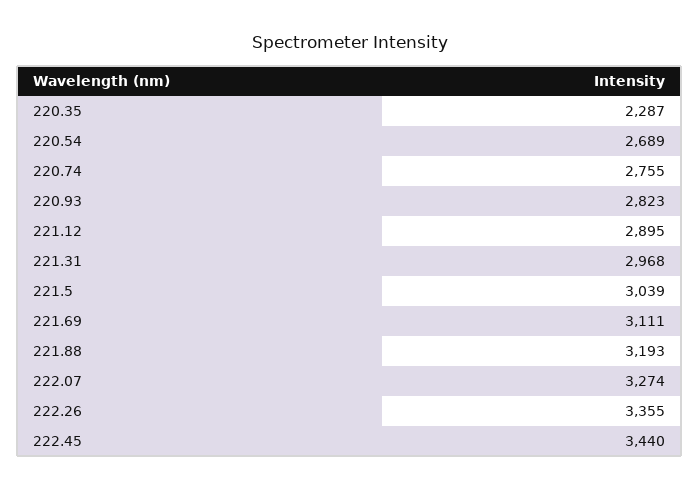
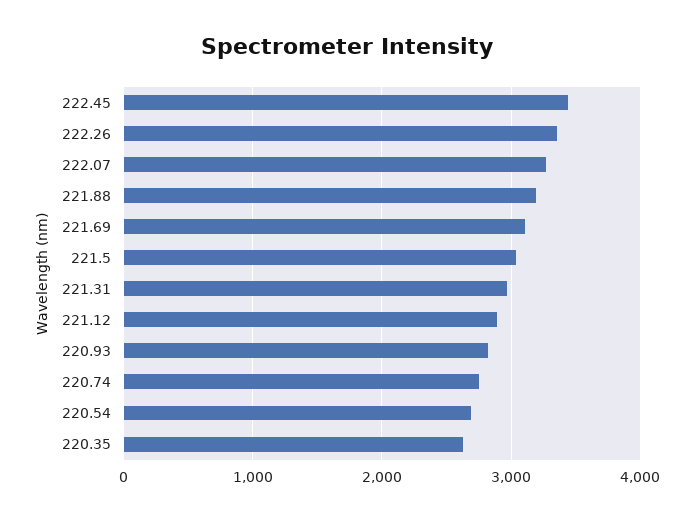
  {
-   "220.35": 2287,
+   "220.35": 2600,
    "220.54": 2689,
    "220.74": 2755,
    "220.93": 2823,
    "221.12": 2895,
    "221.31": 2968,
    "221.5": 3039,
    "221.69": 3111,
    "221.88": 3193,
    "222.07": 3274,
    "222.26": 3355,
    "222.45": 3440
  }

